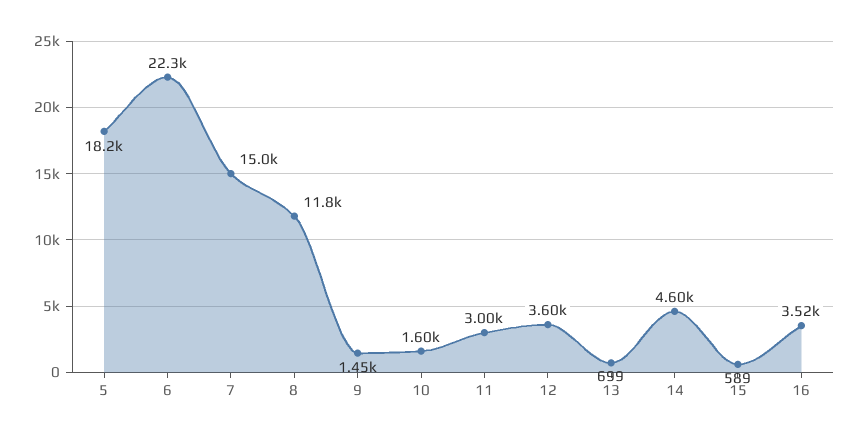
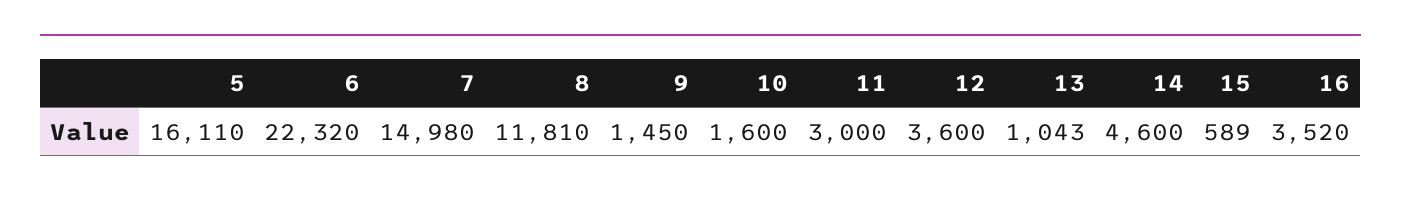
  {
-   "5": 18200,
+   "5": 16110,
    "6": 22320,
    "7": 14980,
    "8": 11810,
    "9": 1450,
    "10": 1600,
    "11": 3000,
    "12": 3600,
-   "13": 699,
+   "13": 1043,
    "14": 4600,
    "15": 589,
    "16": 3520
  }

